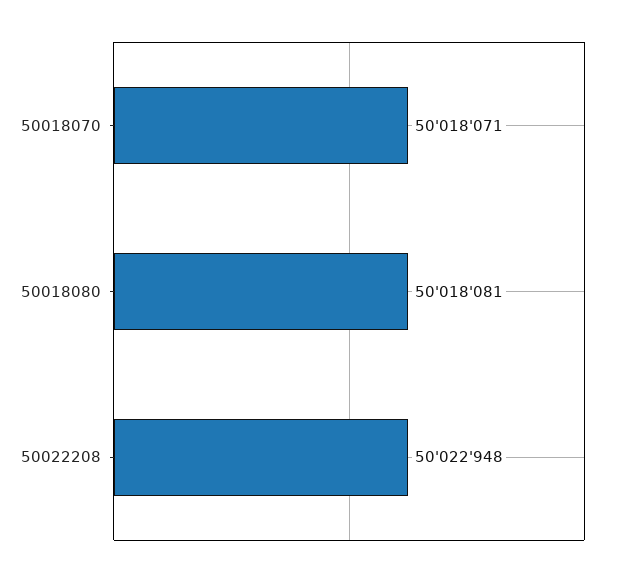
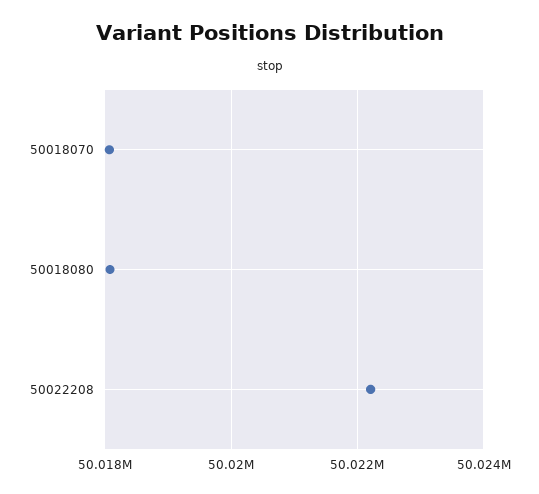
  {
    "50018070": 50018071,
    "50018080": 50018081,
-   "50022208": 50022948
+   "50022208": 50022200
  }

